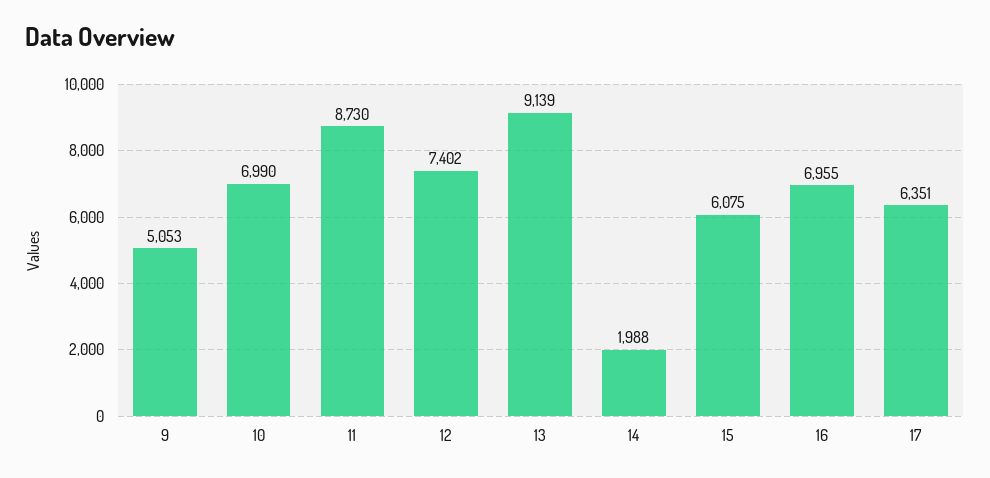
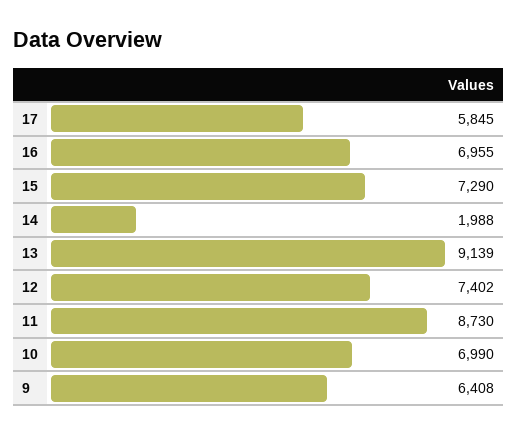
  {
-   "9": 5053,
+   "9": 6408,
    "10": 6990,
    "11": 8730,
    "12": 7402,
    "13": 9139,
    "14": 1988,
-   "15": 6075,
+   "15": 7290,
    "16": 6955,
-   "17": 6351
+   "17": 5845
  }

